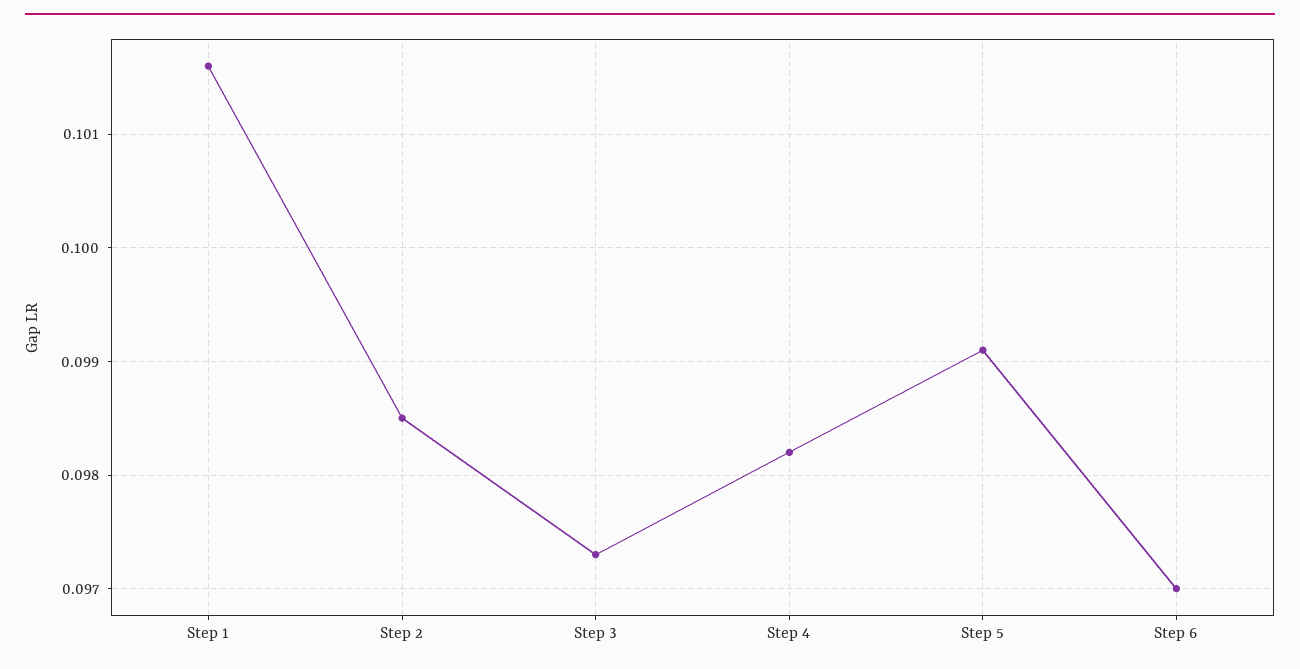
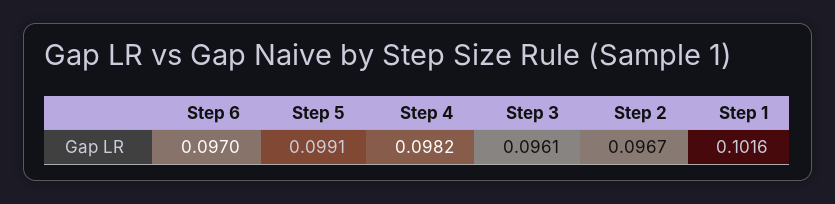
  {
    "Step 1": 0.1016,
-   "Step 2": 0.0985,
+   "Step 2": 0.0967,
-   "Step 3": 0.0973,
+   "Step 3": 0.0961,
    "Step 4": 0.0982,
    "Step 5": 0.0991,
    "Step 6": 0.097
  }

